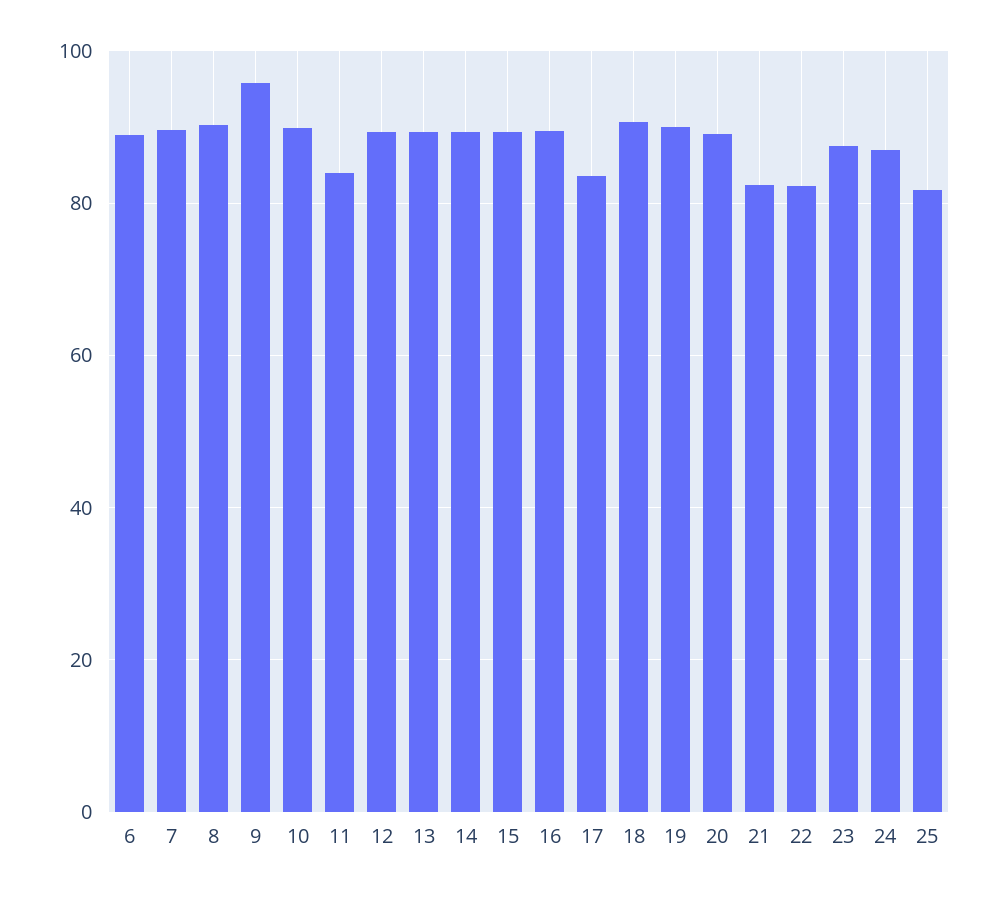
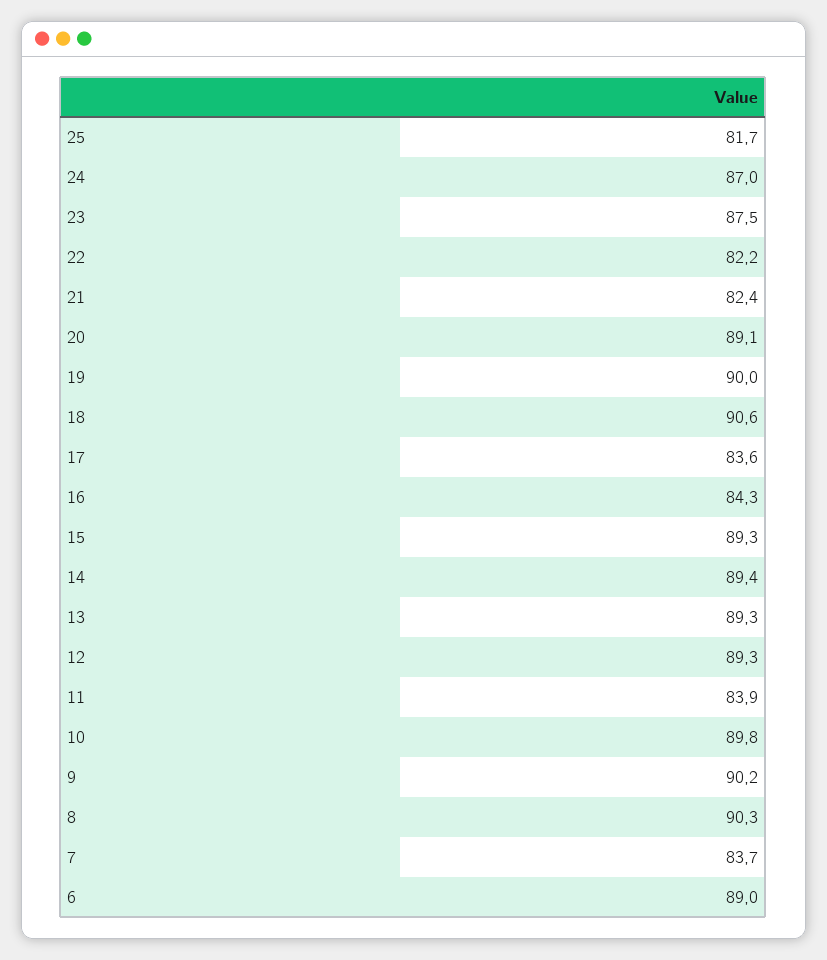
  {
    "6": 89,
-   "7": 90,
+   "7": 83.7,
    "8": 90.3,
-   "9": 96,
+   "9": 90.2,
    "10": 89.8,
    "11": 83.9,
    "12": 89.3,
    "13": 89.3,
    "14": 89.4,
    "15": 89.3,
-   "16": 90,
+   "16": 84.3,
    "17": 83.6,
    "18": 90.6,
    "19": 90,
    "20": 89.1,
    "21": 82.4,
    "22": 82.2,
    "23": 87.5,
    "24": 87,
    "25": 81.7
  }

